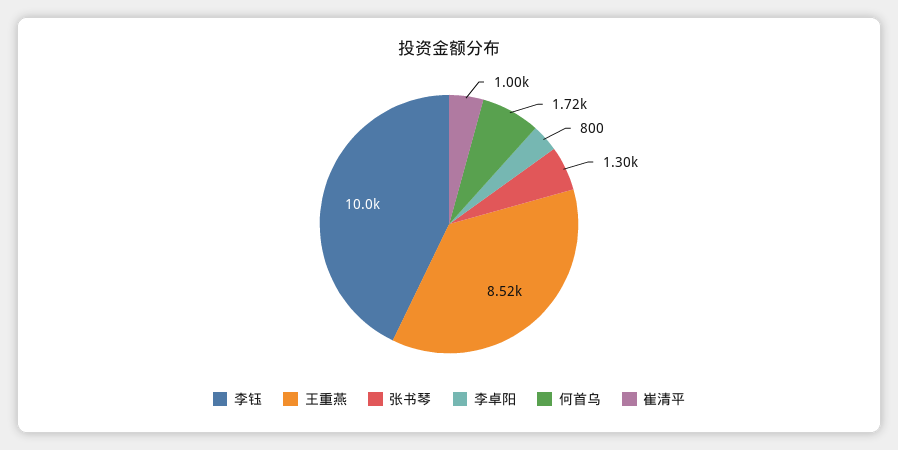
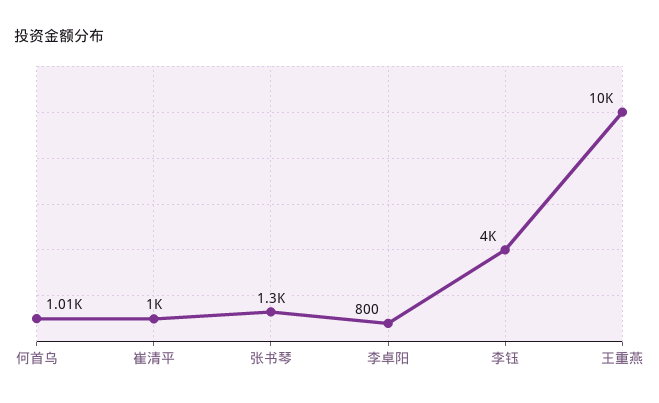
  {
-   "李钰": 10000,
+   "李钰": 4000,
-   "王重燕": 8520,
+   "王重燕": 10000,
    "张书琴": 1300,
    "李卓阳": 800,
-   "何首乌": 1720,
+   "何首乌": 1010,
    "崔清平": 1000
  }

